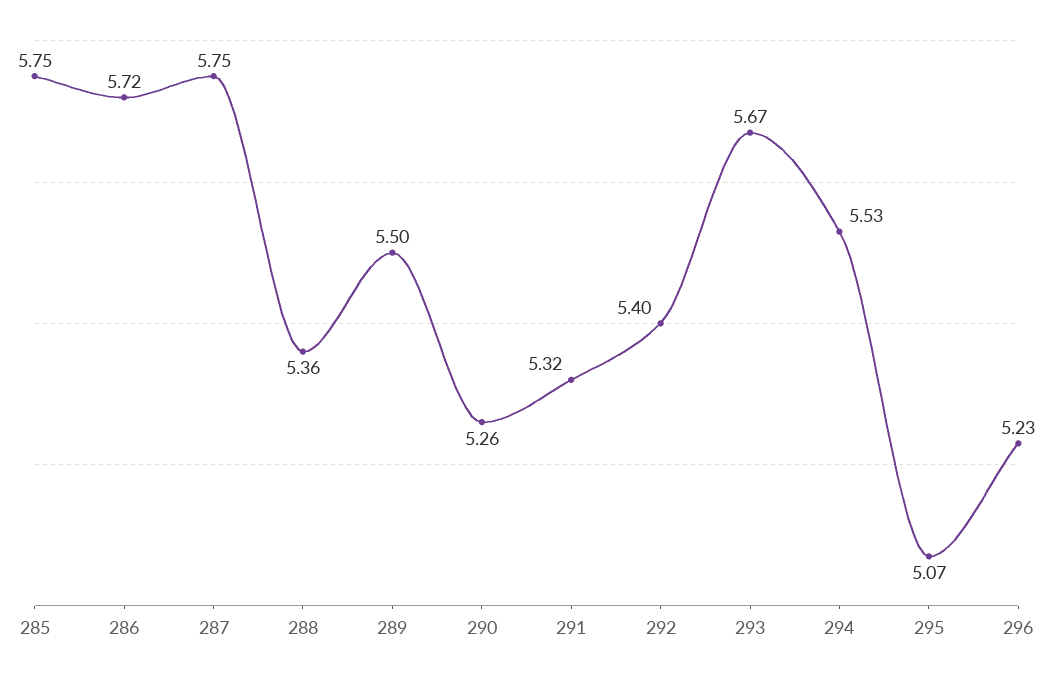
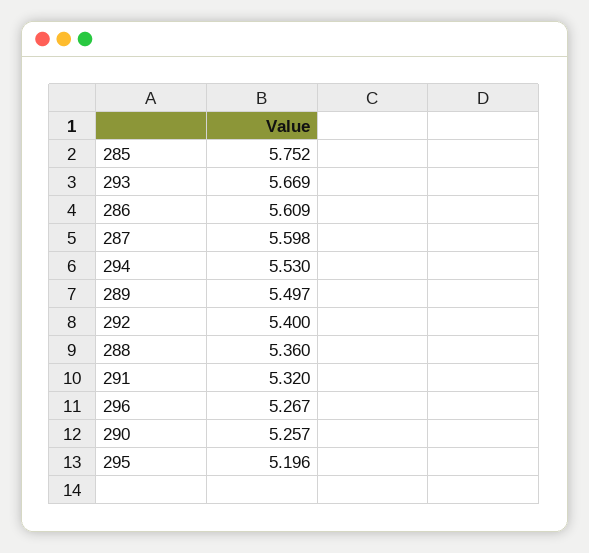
  {
    "285": 5.752,
-   "286": 5.72,
+   "286": 5.609,
-   "287": 5.75,
+   "287": 5.598,
    "288": 5.36,
    "289": 5.497,
    "290": 5.257,
    "291": 5.32,
    "292": 5.4,
    "293": 5.669,
    "294": 5.53,
-   "295": 5.07,
+   "295": 5.196,
-   "296": 5.23
+   "296": 5.267
  }

